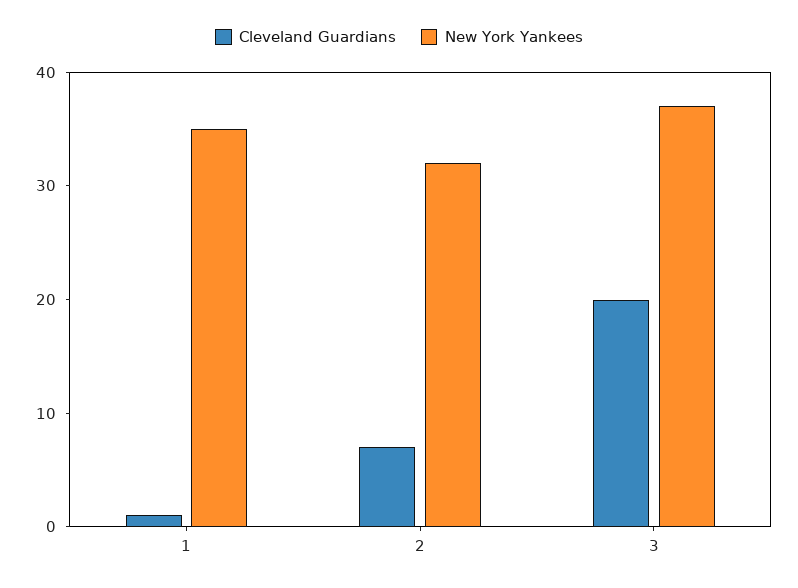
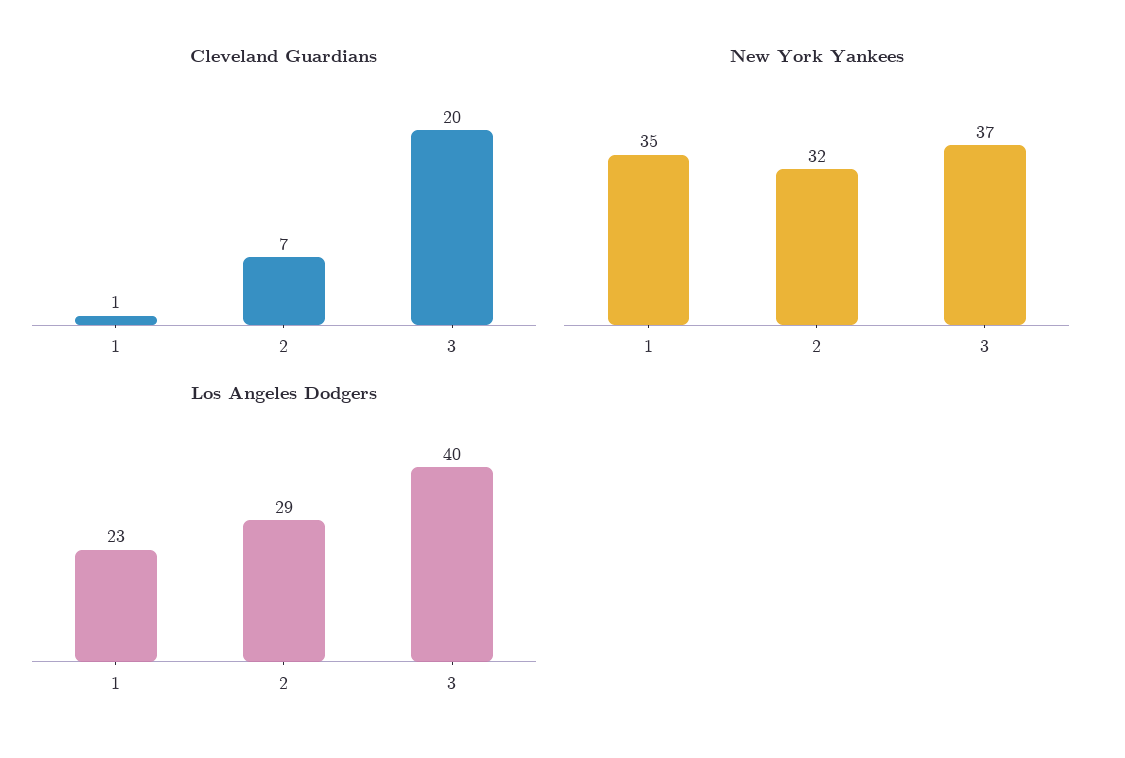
  {
    "Cleveland Guardians": {
      "1": 1,
      "2": 7,
      "3": 20
    },
    "New York Yankees": {
      "1": 35,
      "2": 32,
      "3": 37
-   }
+   },
+   "Los Angeles Dodgers": {
+     "1": 23,
+     "2": 29,
+     "3": 40
+   }
  }

